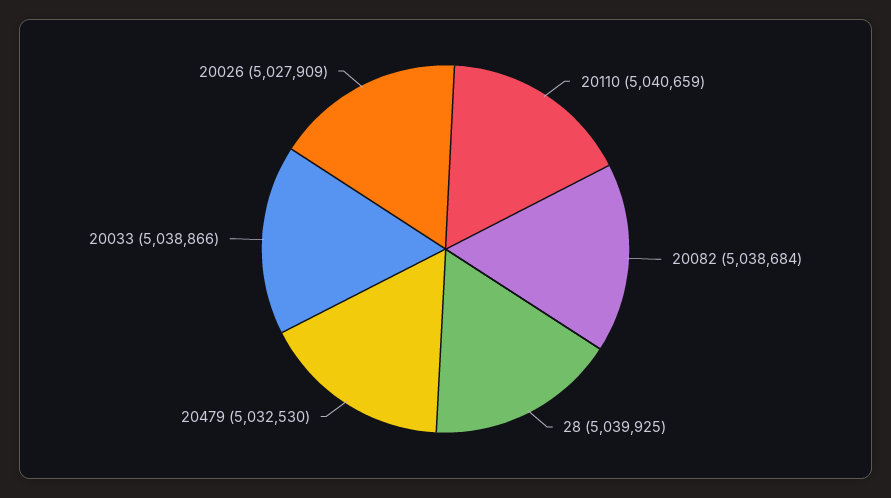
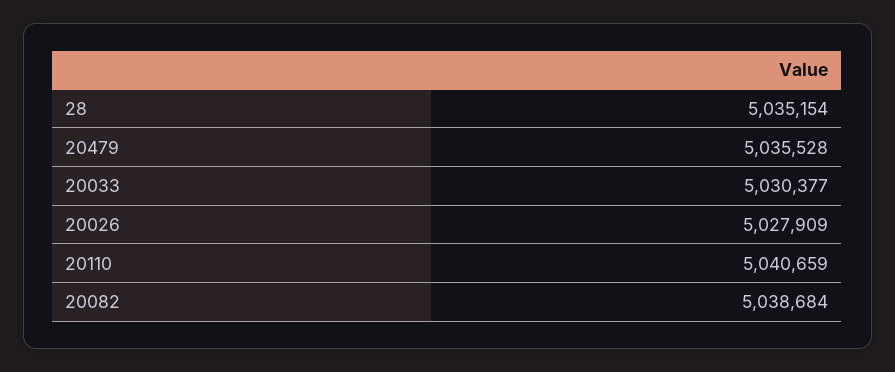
  {
    "20110": 5040659,
    "20082": 5038684,
-   "28": 5039925,
+   "28": 5035154,
-   "20479": 5032530,
+   "20479": 5035528,
-   "20033": 5038866,
+   "20033": 5030377,
    "20026": 5027909
  }

